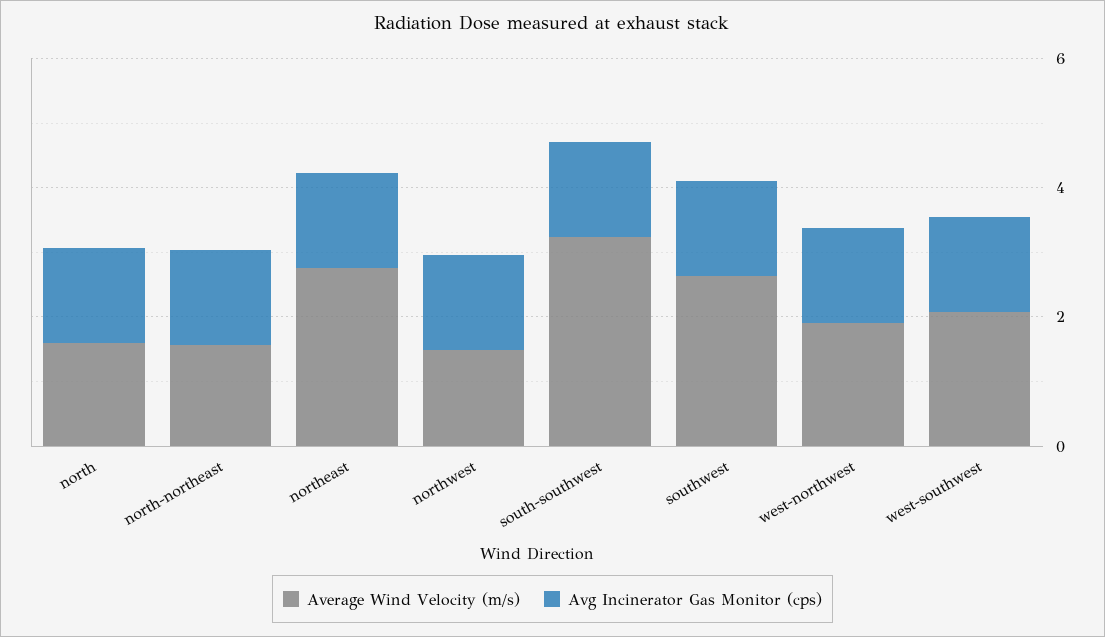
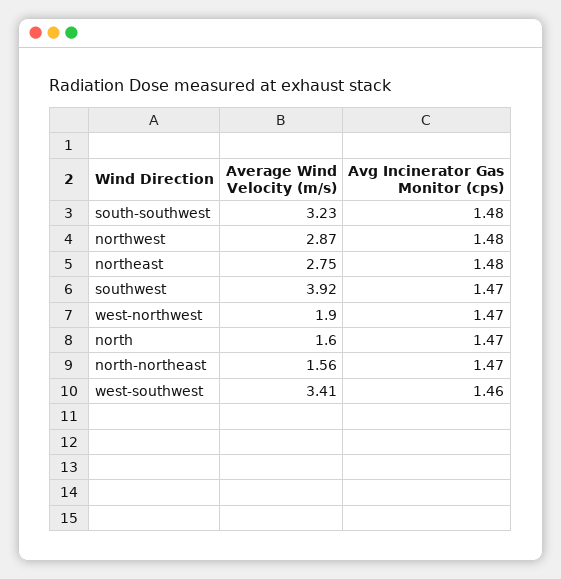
  {
    "Average Wind Velocity (m/s)": {
      "north": 1.6,
      "north-northeast": 1.56,
      "northeast": 2.75,
-     "northwest": 1.5,
+     "northwest": 2.87,
      "south-southwest": 3.23,
-     "southwest": 2.5,
+     "southwest": 3.92,
      "west-northwest": 1.9,
-     "west-southwest": 2
+     "west-southwest": 3.41
    },
    "Avg Incinerator Gas Monitor (cps)": {
      "north": 1.47,
      "north-northeast": 1.47,
      "northeast": 1.48,
      "northwest": 1.48,
      "south-southwest": 1.48,
      "southwest": 1.47,
      "west-northwest": 1.47,
      "west-southwest": 1.46
    }
  }

